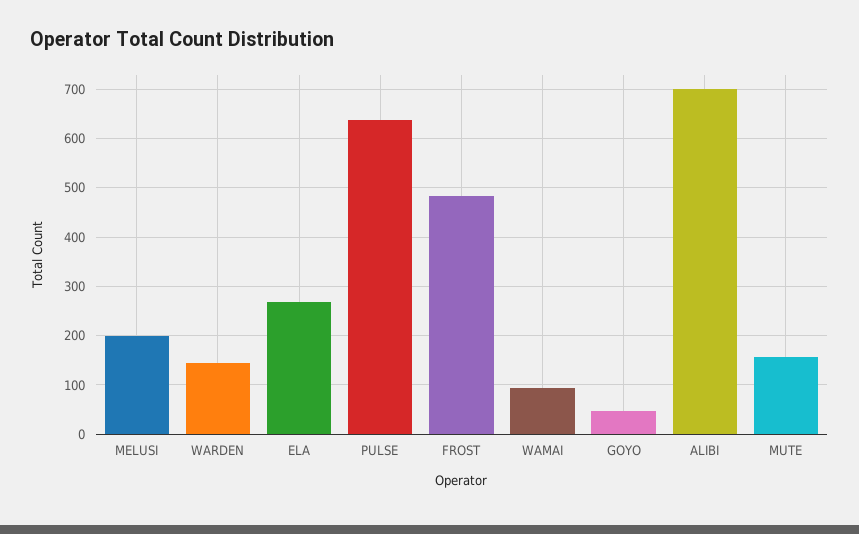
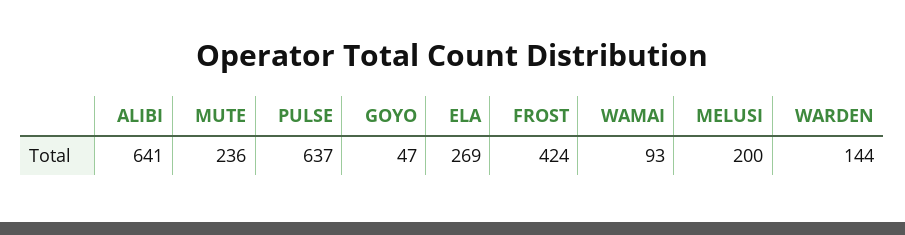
  {
    "MELUSI": 200,
    "WARDEN": 144,
    "ELA": 269,
    "PULSE": 637,
-   "FROST": 480,
+   "FROST": 424,
    "WAMAI": 93,
    "GOYO": 47,
-   "ALIBI": 700,
+   "ALIBI": 641,
-   "MUTE": 160
+   "MUTE": 236
  }

